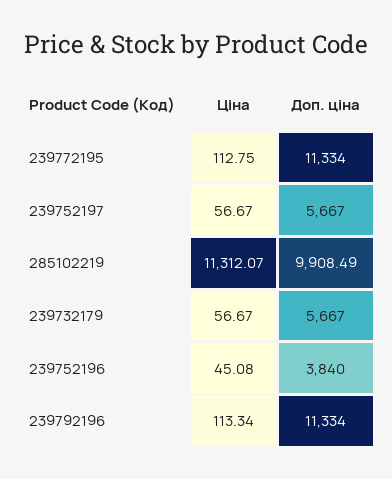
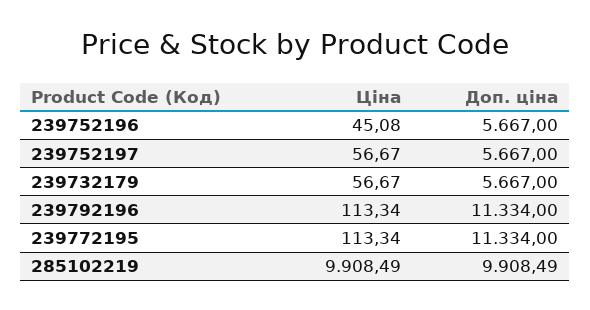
  {
    "Ціна": {
-     "239772195": 112.75,
+     "239772195": 113.34,
      "239752197": 56.67,
-     "285102219": 11312.07,
+     "285102219": 9908.49,
      "239732179": 56.67,
      "239752196": 45.08,
      "239792196": 113.34
    },
    "Доп. ціна": {
      "239772195": 11334,
      "239752197": 5667,
      "285102219": 9908.49,
      "239732179": 5667,
-     "239752196": 3840,
+     "239752196": 5667,
      "239792196": 11334
    }
  }

